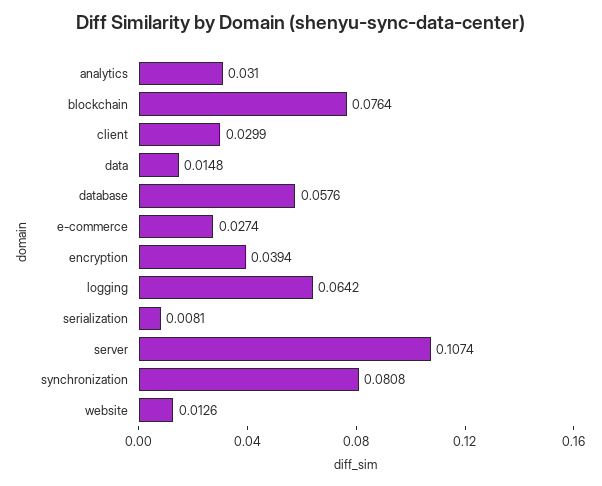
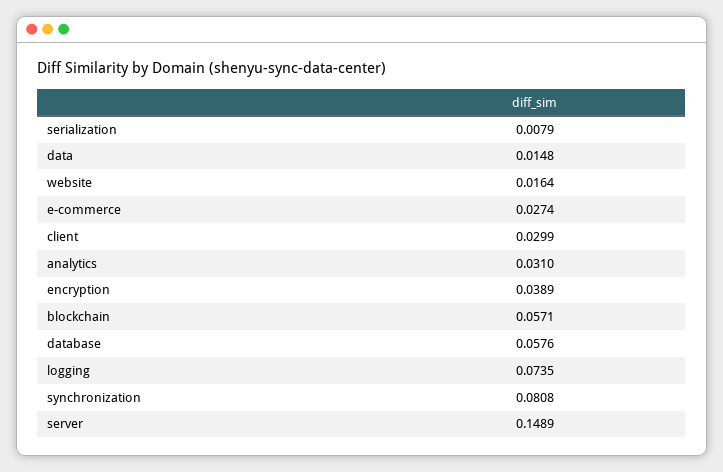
  {
    "analytics": 0.031,
-   "blockchain": 0.0764,
+   "blockchain": 0.0571,
    "client": 0.0299,
    "data": 0.0148,
    "database": 0.0576,
    "e-commerce": 0.0274,
-   "encryption": 0.0394,
+   "encryption": 0.0389,
-   "logging": 0.0642,
+   "logging": 0.0735,
-   "serialization": 0.0081,
+   "serialization": 0.0079,
-   "server": 0.1074,
+   "server": 0.1489,
    "synchronization": 0.0808,
-   "website": 0.0126
+   "website": 0.0164
  }

